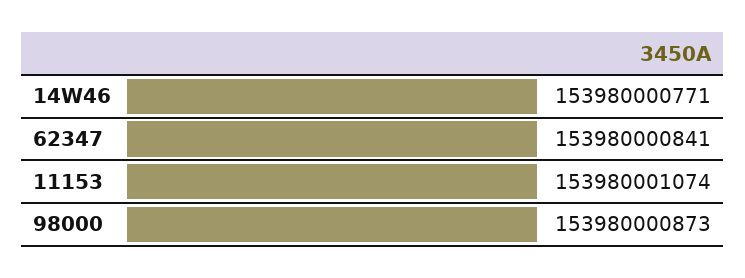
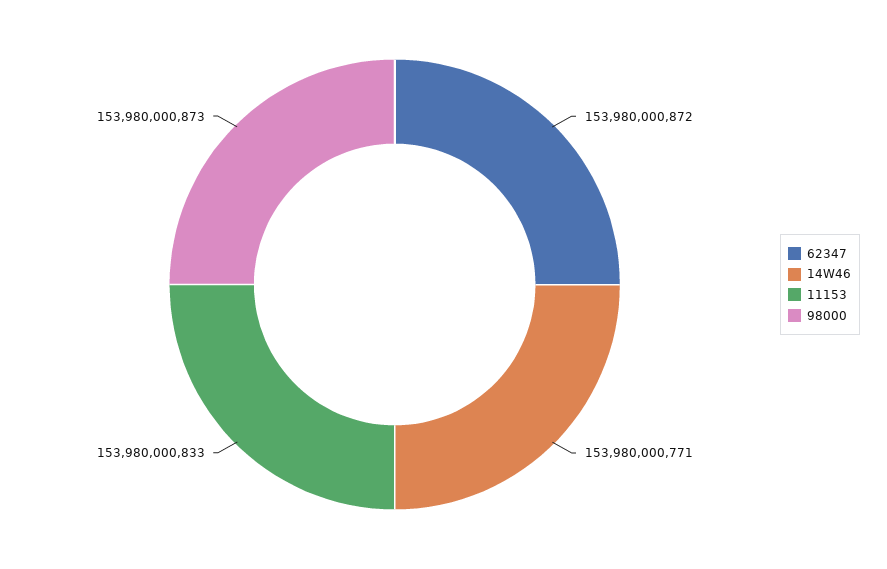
  {
    "14W46": 153980000771,
-   "62347": 153980000841,
+   "62347": 153980000872,
-   "11153": 153980001074,
+   "11153": 153980000833,
    "98000": 153980000873
  }

